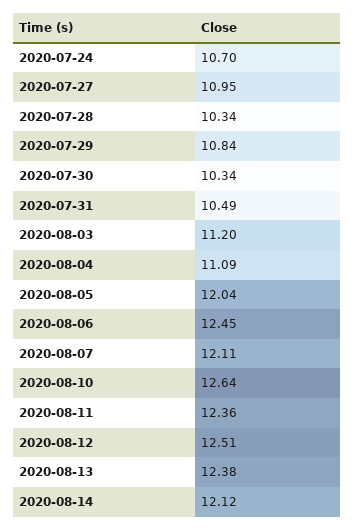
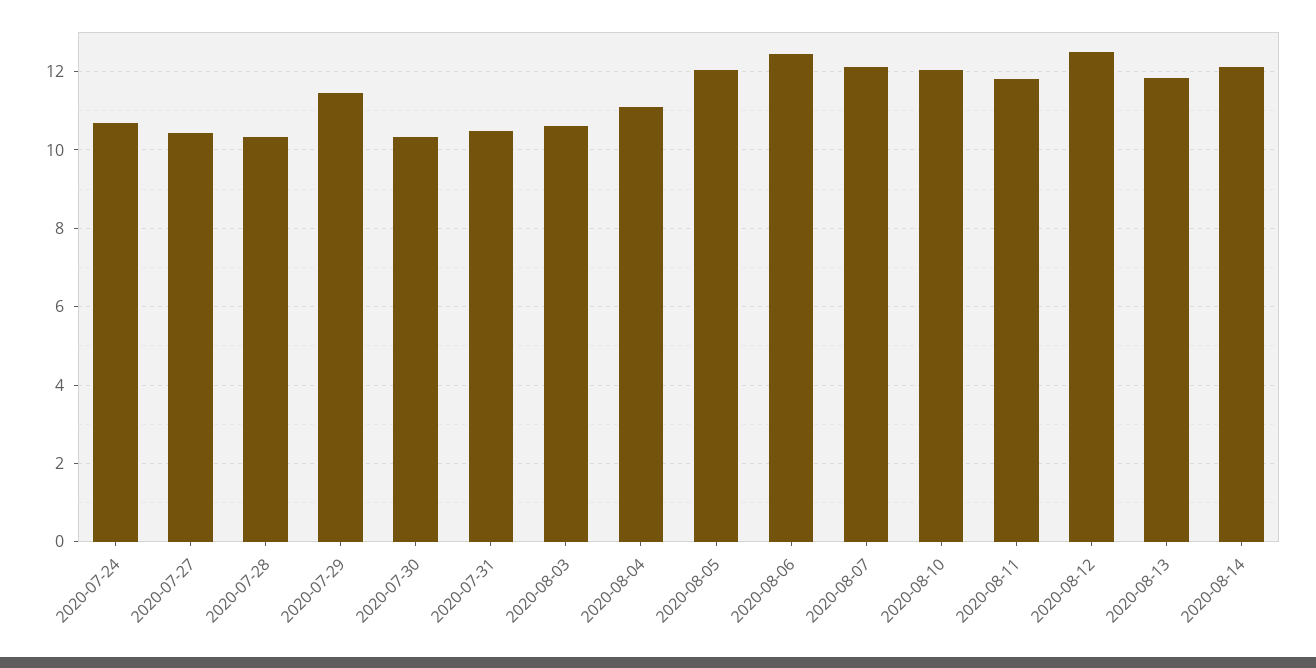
  {
    "2020-07-24": 10.7,
-   "2020-07-27": 10.95,
+   "2020-07-27": 10.4,
    "2020-07-28": 10.34,
-   "2020-07-29": 10.84,
+   "2020-07-29": 11.4,
    "2020-07-30": 10.34,
    "2020-07-31": 10.49,
-   "2020-08-03": 11.2,
+   "2020-08-03": 10.6,
    "2020-08-04": 11.09,
    "2020-08-05": 12.04,
    "2020-08-06": 12.45,
    "2020-08-07": 12.11,
-   "2020-08-10": 12.64,
+   "2020-08-10": 12,
-   "2020-08-11": 12.36,
+   "2020-08-11": 11.8,
    "2020-08-12": 12.51,
-   "2020-08-13": 12.38,
+   "2020-08-13": 11.8,
    "2020-08-14": 12.12
  }

